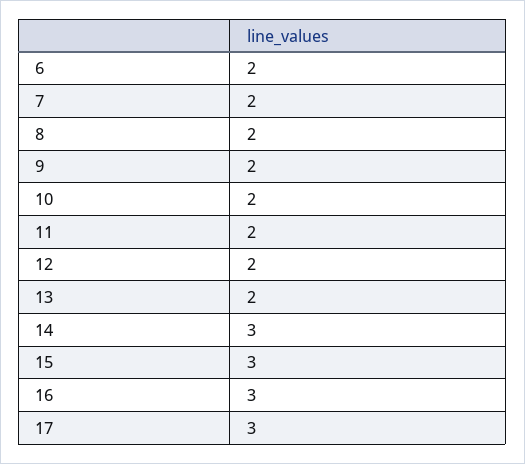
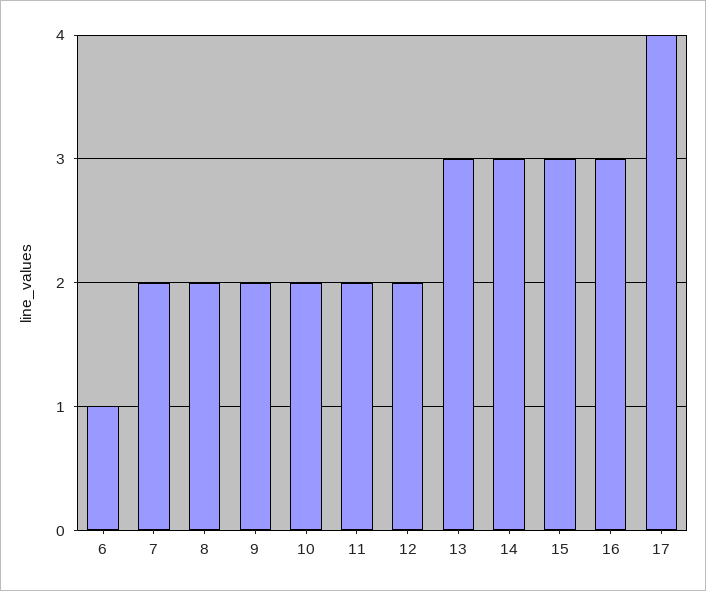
  {
-   "6": 2,
+   "6": 1,
    "7": 2,
    "8": 2,
    "9": 2,
    "10": 2,
    "11": 2,
    "12": 2,
-   "13": 2,
+   "13": 3,
    "14": 3,
    "15": 3,
    "16": 3,
-   "17": 3
+   "17": 4
  }

